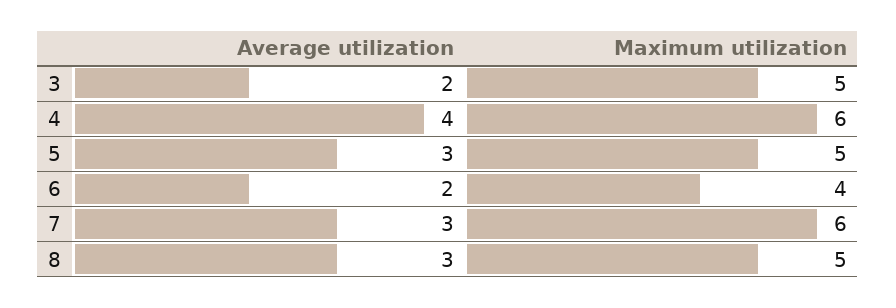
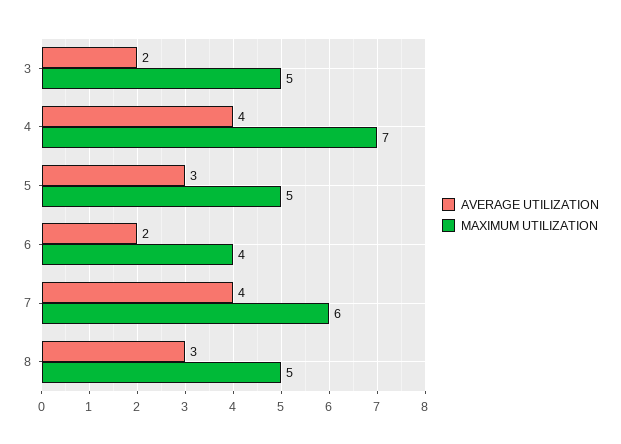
  {
    "Average utilization": {
      "3": 2,
      "4": 4,
      "5": 3,
      "6": 2,
-     "7": 3,
+     "7": 4,
      "8": 3
    },
    "Maximum utilization": {
      "3": 5,
-     "4": 6,
+     "4": 7,
      "5": 5,
      "6": 4,
      "7": 6,
      "8": 5
    }
  }

